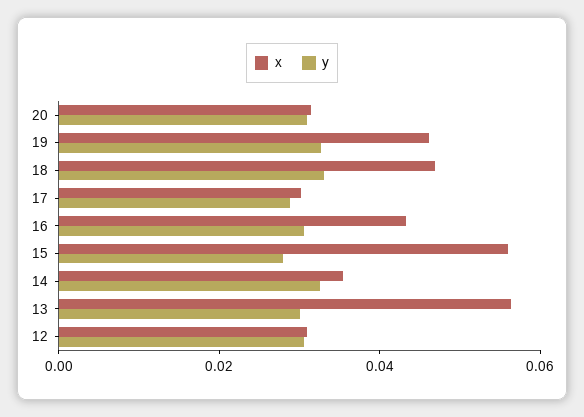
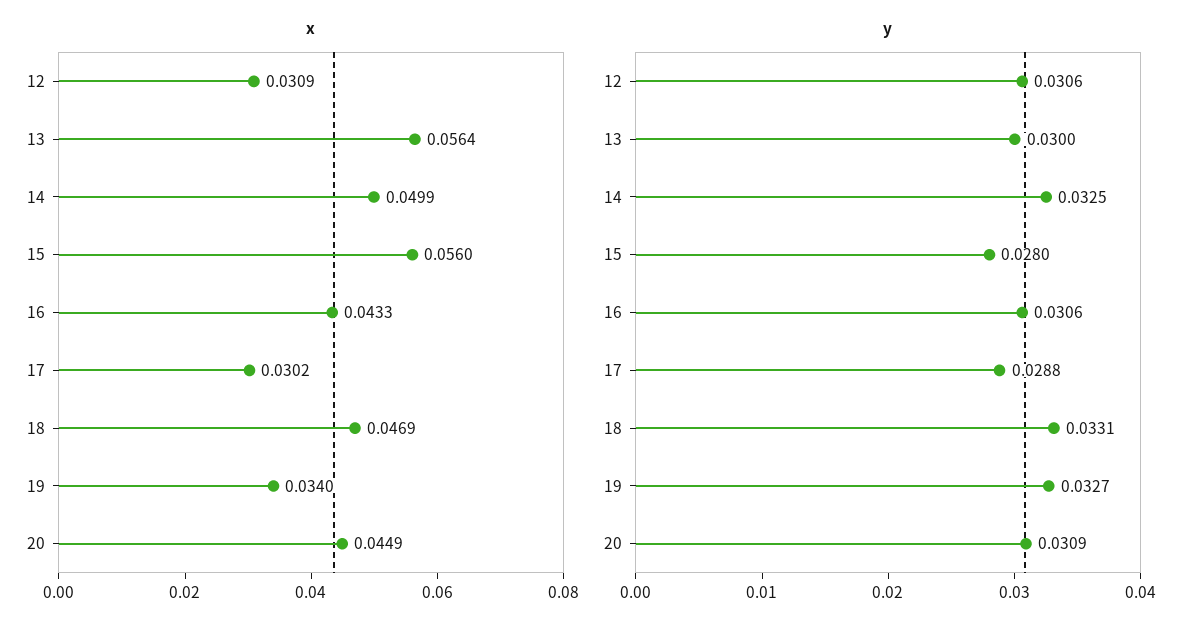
  {
    "x": {
-     "20": 0.03,
+     "20": 0.0449,
-     "19": 0.045,
+     "19": 0.034,
      "18": 0.0469,
      "17": 0.0302,
      "16": 0.0433,
      "15": 0.056,
-     "14": 0.035,
+     "14": 0.0499,
      "13": 0.0564,
      "12": 0.0309
    },
    "y": {
      "20": 0.0309,
      "19": 0.0327,
      "18": 0.0331,
      "17": 0.0288,
      "16": 0.0306,
      "15": 0.028,
      "14": 0.0325,
      "13": 0.03,
      "12": 0.0306
    }
  }

